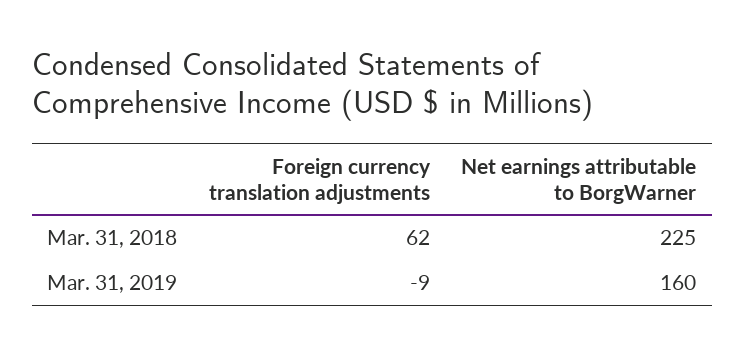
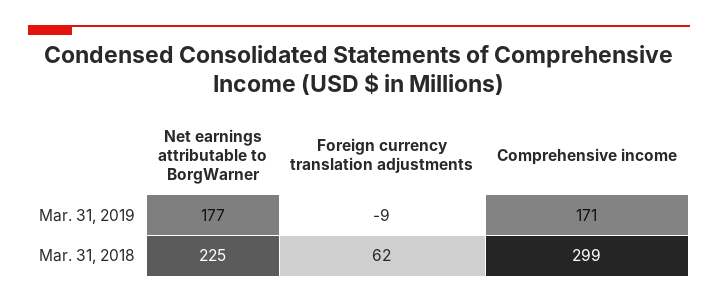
  {
    "Foreign currency translation adjustments": {
      "Mar. 31, 2018": 62,
      "Mar. 31, 2019": -9
    },
    "Net earnings attributable to BorgWarner": {
      "Mar. 31, 2018": 225,
-     "Mar. 31, 2019": 160
+     "Mar. 31, 2019": 177
-   }
+   },
+   "Comprehensive income": {
+     "Mar. 31, 2019": 171,
+     "Mar. 31, 2018": 299
+   }
  }

